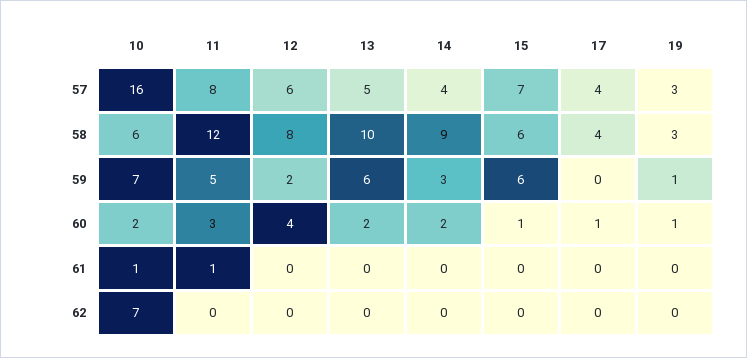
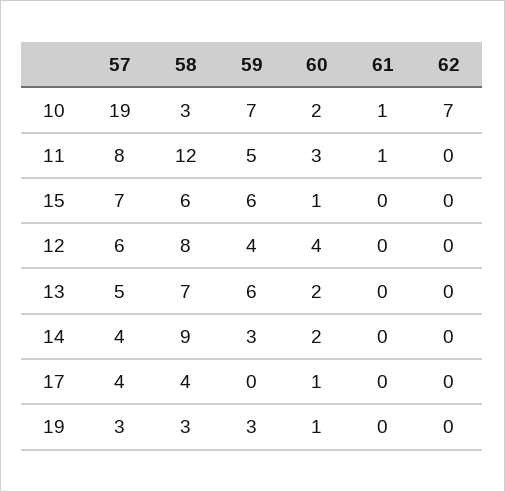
  {
    "10": {
-     "57": 16,
+     "57": 19,
-     "58": 6,
+     "58": 3,
      "59": 7,
      "60": 2,
      "61": 1,
      "62": 7
    },
    "11": {
      "57": 8,
      "58": 12,
      "59": 5,
      "60": 3,
      "61": 1,
      "62": 0
    },
    "12": {
      "57": 6,
      "58": 8,
-     "59": 2,
+     "59": 4,
      "60": 4,
      "61": 0,
      "62": 0
    },
    "13": {
      "57": 5,
-     "58": 10,
+     "58": 7,
      "59": 6,
      "60": 2,
      "61": 0,
      "62": 0
    },
    "14": {
      "57": 4,
      "58": 9,
      "59": 3,
      "60": 2,
      "61": 0,
      "62": 0
    },
    "15": {
      "57": 7,
      "58": 6,
      "59": 6,
      "60": 1,
      "61": 0,
      "62": 0
    },
    "17": {
      "57": 4,
      "58": 4,
      "59": 0,
      "60": 1,
      "61": 0,
      "62": 0
    },
    "19": {
      "57": 3,
      "58": 3,
-     "59": 1,
+     "59": 3,
      "60": 1,
      "61": 0,
      "62": 0
    }
  }

